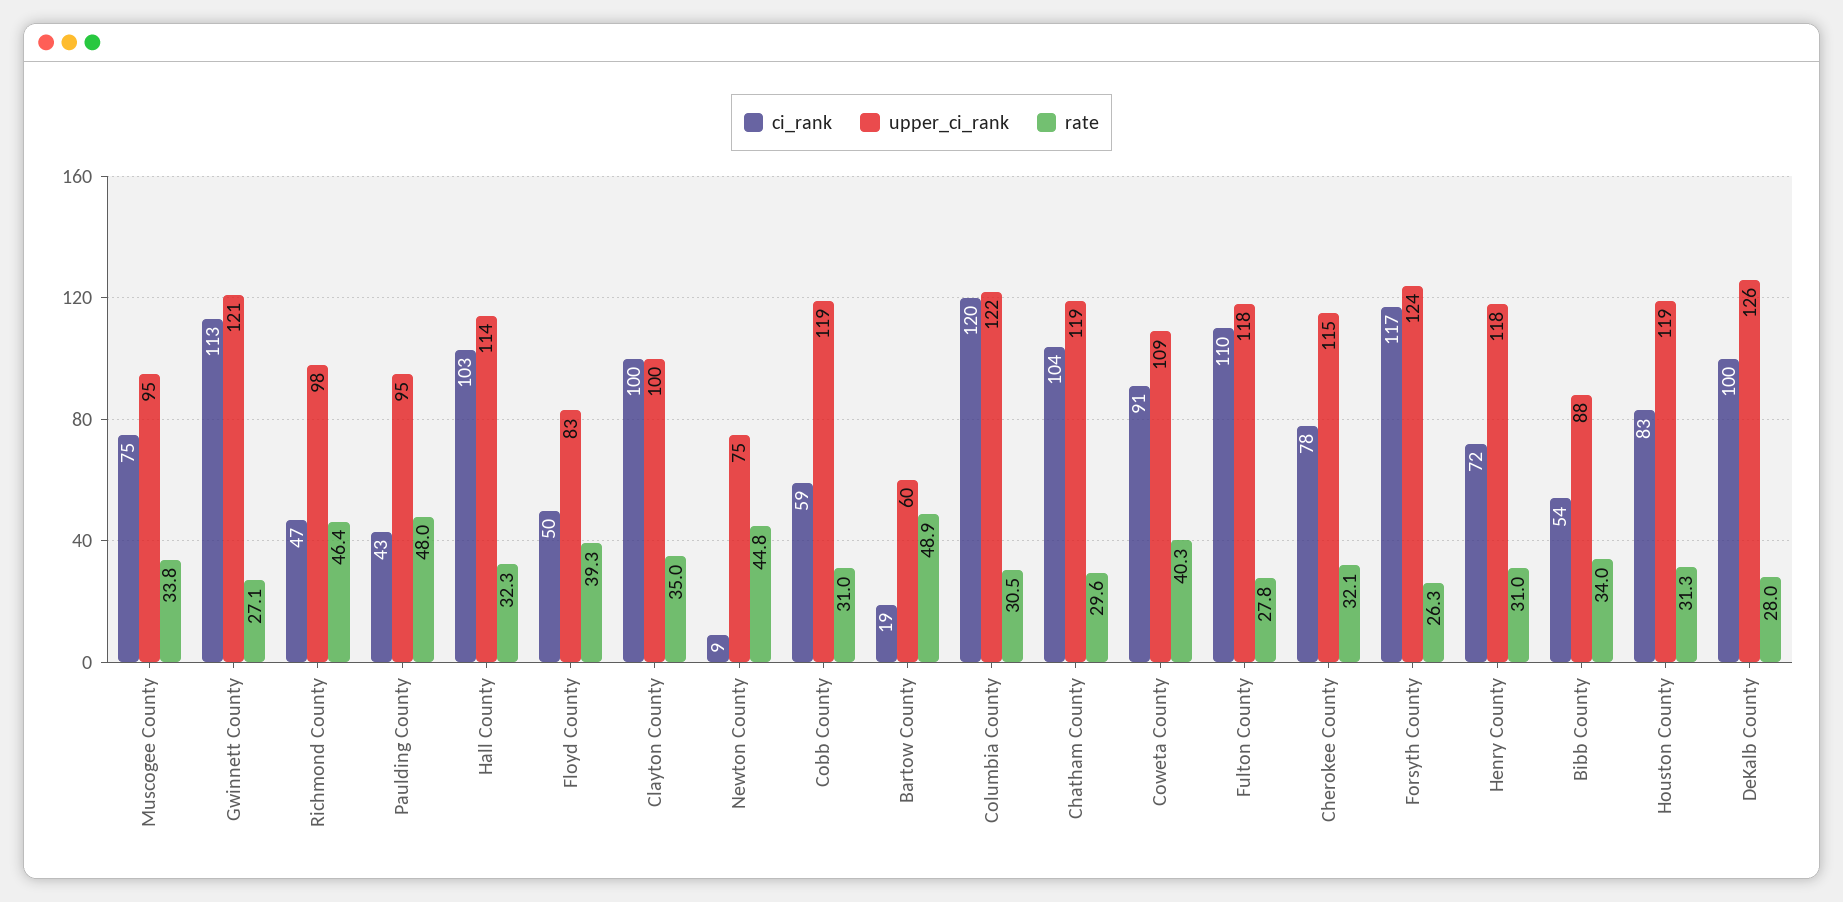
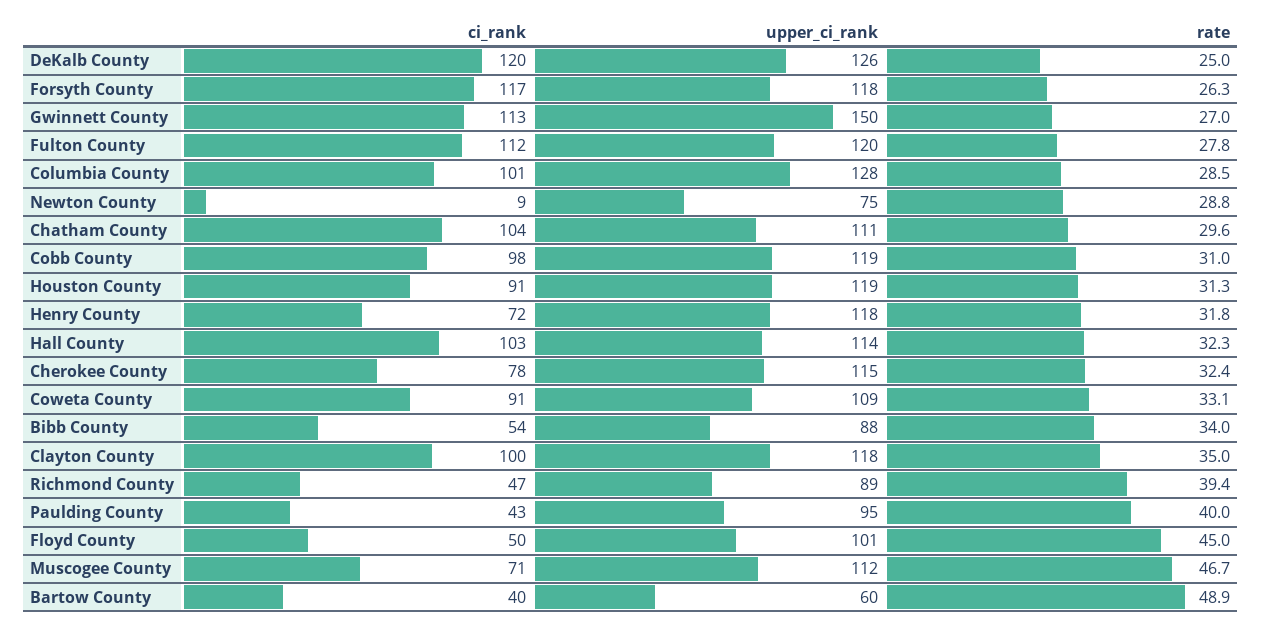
  {
    "ci_rank": {
-     "Muscogee County": 75,
+     "Muscogee County": 71,
      "Gwinnett County": 113,
      "Richmond County": 47,
      "Paulding County": 43,
      "Hall County": 103,
      "Floyd County": 50,
      "Clayton County": 100,
      "Newton County": 9,
-     "Cobb County": 59,
+     "Cobb County": 98,
-     "Bartow County": 19,
+     "Bartow County": 40,
-     "Columbia County": 120,
+     "Columbia County": 101,
      "Chatham County": 104,
      "Coweta County": 91,
-     "Fulton County": 110,
+     "Fulton County": 112,
      "Cherokee County": 78,
      "Forsyth County": 117,
      "Henry County": 72,
      "Bibb County": 54,
-     "Houston County": 83,
+     "Houston County": 91,
-     "DeKalb County": 100
+     "DeKalb County": 120
    },
    "upper_ci_rank": {
-     "Muscogee County": 95,
+     "Muscogee County": 112,
-     "Gwinnett County": 121,
+     "Gwinnett County": 150,
-     "Richmond County": 98,
+     "Richmond County": 89,
      "Paulding County": 95,
      "Hall County": 114,
-     "Floyd County": 83,
+     "Floyd County": 101,
-     "Clayton County": 100,
+     "Clayton County": 118,
      "Newton County": 75,
      "Cobb County": 119,
      "Bartow County": 60,
-     "Columbia County": 122,
+     "Columbia County": 128,
-     "Chatham County": 119,
+     "Chatham County": 111,
      "Coweta County": 109,
-     "Fulton County": 118,
+     "Fulton County": 120,
      "Cherokee County": 115,
-     "Forsyth County": 124,
+     "Forsyth County": 118,
      "Henry County": 118,
      "Bibb County": 88,
      "Houston County": 119,
      "DeKalb County": 126
    },
    "rate": {
-     "Muscogee County": 33.8,
+     "Muscogee County": 46.7,
-     "Gwinnett County": 27.1,
+     "Gwinnett County": 27,
-     "Richmond County": 46.4,
+     "Richmond County": 39.4,
-     "Paulding County": 48,
+     "Paulding County": 40,
      "Hall County": 32.3,
-     "Floyd County": 39.3,
+     "Floyd County": 45,
      "Clayton County": 35,
-     "Newton County": 44.8,
+     "Newton County": 28.8,
      "Cobb County": 31,
      "Bartow County": 48.9,
-     "Columbia County": 30.5,
+     "Columbia County": 28.5,
      "Chatham County": 29.6,
-     "Coweta County": 40.3,
+     "Coweta County": 33.1,
      "Fulton County": 27.8,
-     "Cherokee County": 32.1,
+     "Cherokee County": 32.4,
      "Forsyth County": 26.3,
-     "Henry County": 31,
+     "Henry County": 31.8,
      "Bibb County": 34,
      "Houston County": 31.3,
-     "DeKalb County": 28
+     "DeKalb County": 25
    }
  }

